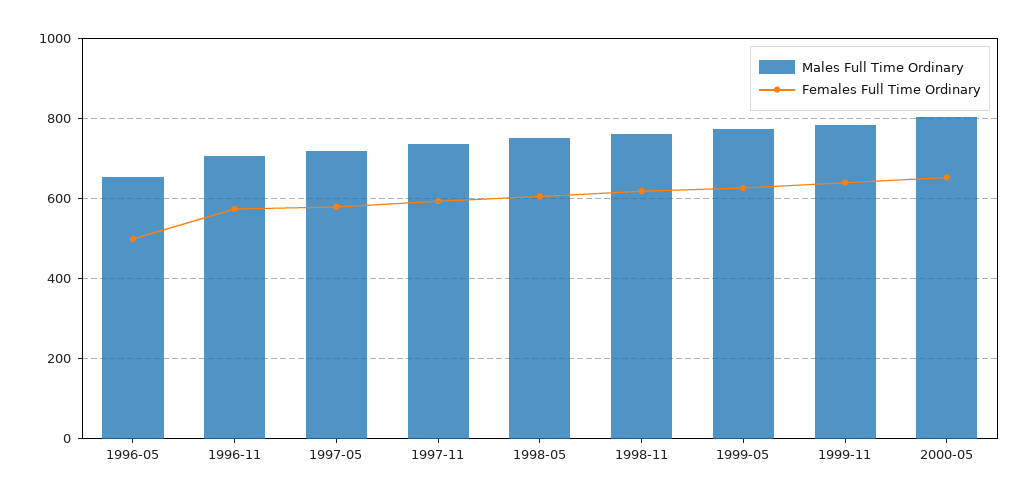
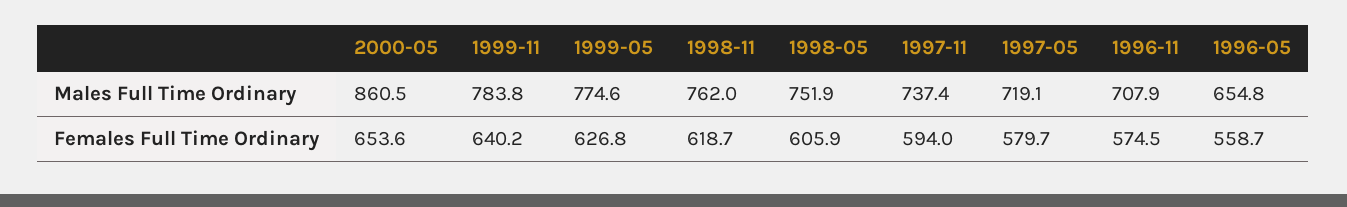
  {
    "Males Full Time Ordinary": {
      "1996-05": 654.8,
      "1996-11": 707.9,
      "1997-05": 719.1,
      "1997-11": 737.4,
      "1998-05": 751.9,
      "1998-11": 762,
      "1999-05": 774.6,
      "1999-11": 783.8,
-     "2000-05": 800
+     "2000-05": 860.5
    },
    "Females Full Time Ordinary": {
-     "1996-05": 500,
+     "1996-05": 558.7,
      "1996-11": 574.5,
      "1997-05": 579.7,
      "1997-11": 594,
      "1998-05": 605.9,
      "1998-11": 618.7,
      "1999-05": 626.8,
      "1999-11": 640.2,
      "2000-05": 653.6
    }
  }

